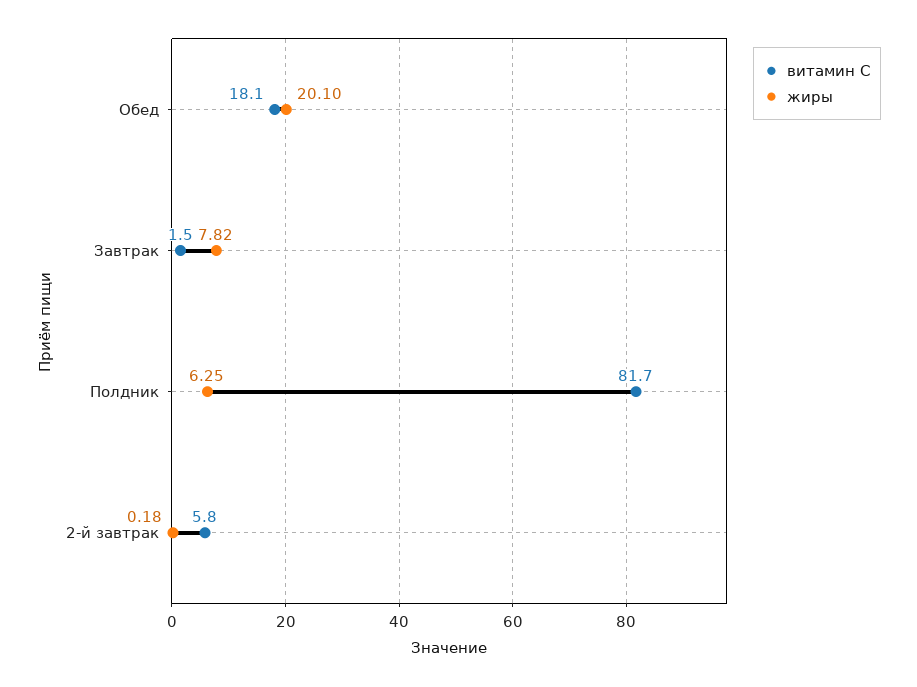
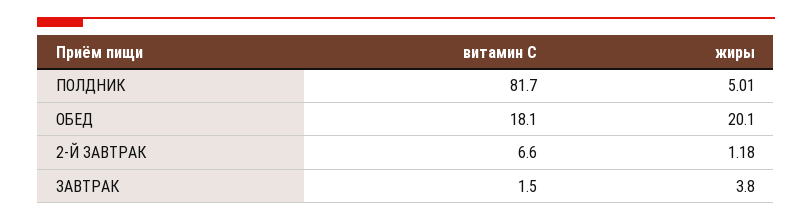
  {
    "витамин С": {
      "Обед": 18.1,
      "Завтрак": 1.5,
      "Полдник": 81.7,
-     "2-й завтрак": 5.8
+     "2-й завтрак": 6.6
    },
    "жиры": {
      "Обед": 20.1,
-     "Завтрак": 7.82,
+     "Завтрак": 3.8,
-     "Полдник": 6.25,
+     "Полдник": 5.01,
-     "2-й завтрак": 0.18
+     "2-й завтрак": 1.18
    }
  }

